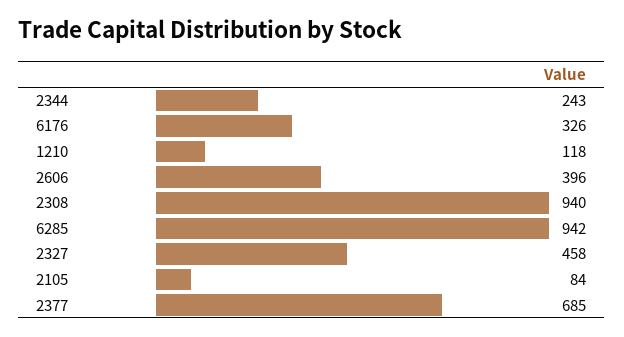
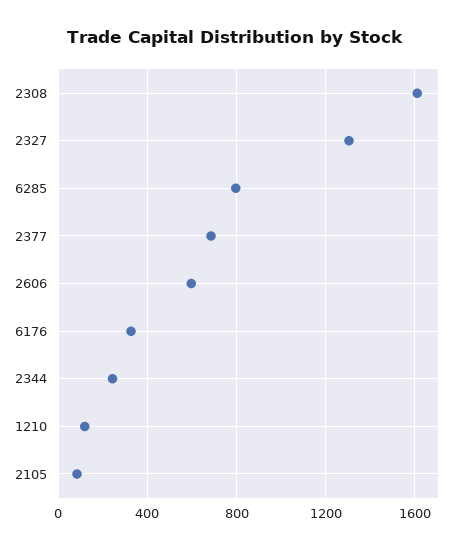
  {
    "2344": 243,
    "6176": 326,
    "1210": 118,
-   "2606": 396,
+   "2606": 600,
-   "2308": 940,
+   "2308": 1600,
-   "6285": 942,
+   "6285": 800,
-   "2327": 458,
+   "2327": 1300,
    "2105": 84,
    "2377": 685
  }

